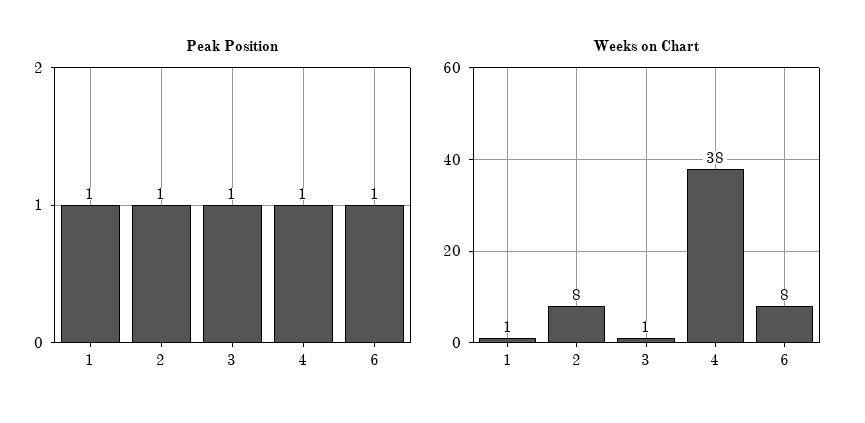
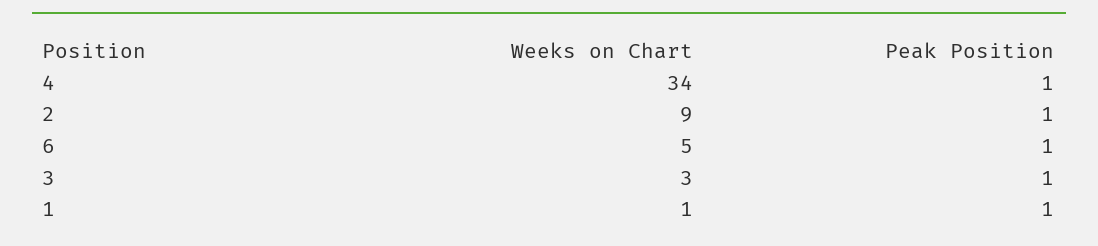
  {
    "Peak Position": {
      "1": 1,
      "2": 1,
      "3": 1,
      "4": 1,
      "6": 1
    },
    "Weeks on Chart": {
      "1": 1,
-     "2": 8,
+     "2": 9,
-     "3": 1,
+     "3": 3,
-     "4": 38,
+     "4": 34,
-     "6": 8
+     "6": 5
    }
  }

